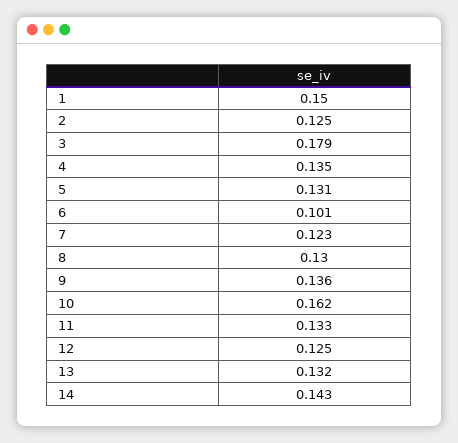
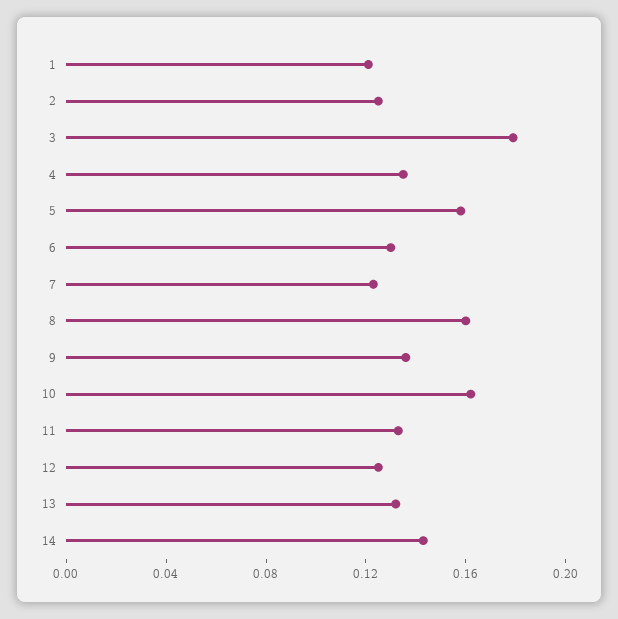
  {
-   "1": 0.15,
+   "1": 0.12,
    "2": 0.125,
    "3": 0.179,
    "4": 0.135,
-   "5": 0.131,
+   "5": 0.16,
-   "6": 0.101,
+   "6": 0.13,
    "7": 0.123,
-   "8": 0.13,
+   "8": 0.16,
    "9": 0.136,
    "10": 0.162,
    "11": 0.133,
    "12": 0.125,
    "13": 0.132,
    "14": 0.143
  }

